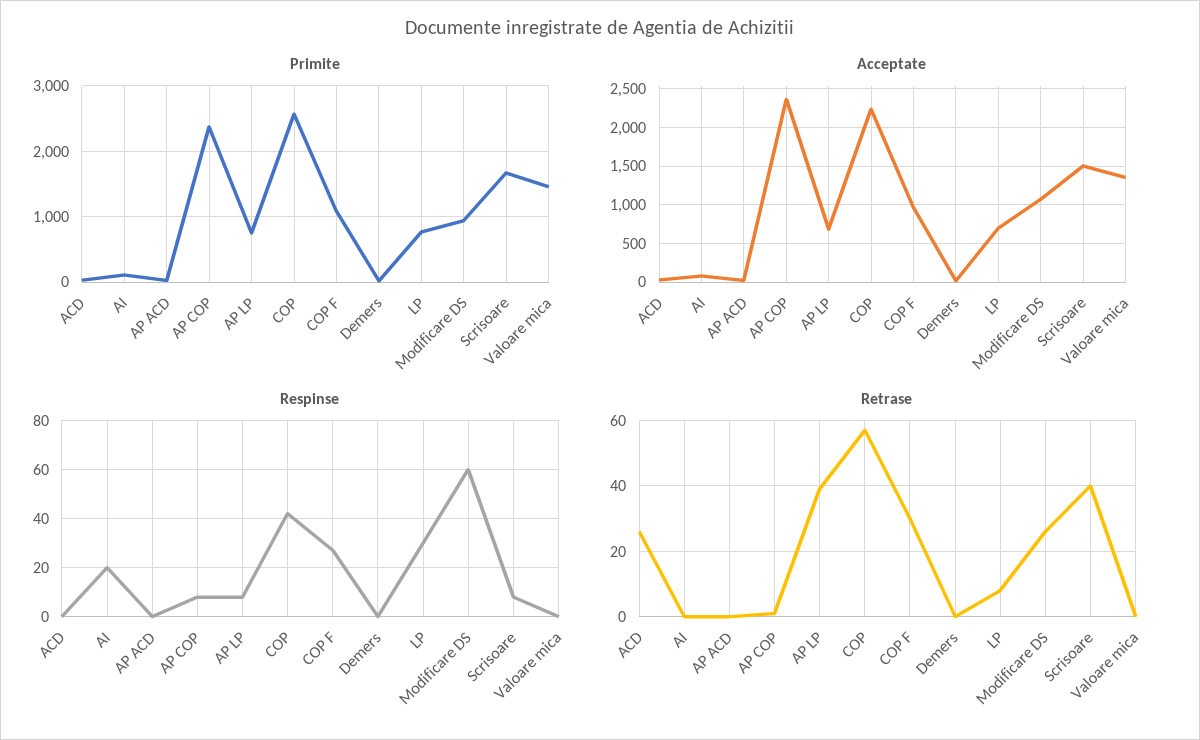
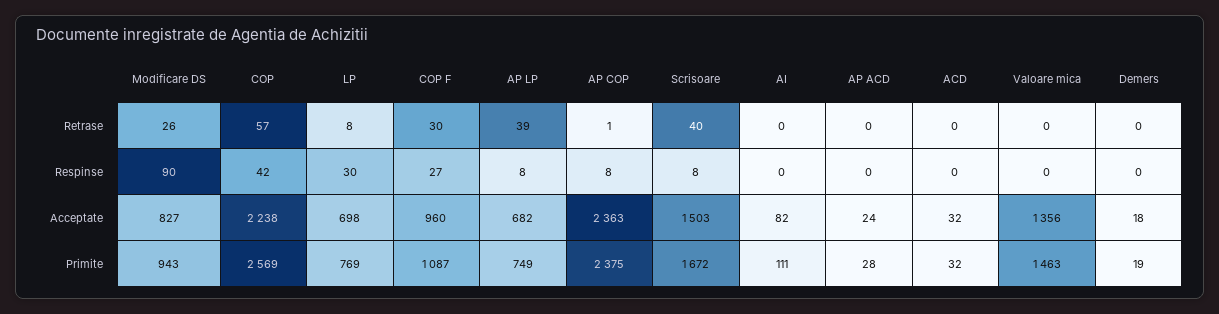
  {
    "Primite": {
      "ACD": 32,
      "AI": 111,
      "AP ACD": 28,
      "AP COP": 2375,
      "AP LP": 749,
      "COP": 2569,
      "COP F": 1087,
      "Demers": 19,
      "LP": 769,
      "Modificare DS": 943,
      "Scrisoare": 1672,
      "Valoare mica": 1463
    },
    "Acceptate": {
      "ACD": 32,
      "AI": 82,
      "AP ACD": 24,
      "AP COP": 2363,
      "AP LP": 682,
      "COP": 2238,
      "COP F": 960,
      "Demers": 18,
      "LP": 698,
-     "Modificare DS": 1100,
+     "Modificare DS": 827,
      "Scrisoare": 1503,
      "Valoare mica": 1356
    },
    "Respinse": {
      "ACD": 0,
-     "AI": 20,
+     "AI": 0,
      "AP ACD": 0,
      "AP COP": 8,
      "AP LP": 8,
      "COP": 42,
      "COP F": 27,
      "Demers": 0,
      "LP": 30,
-     "Modificare DS": 60,
+     "Modificare DS": 90,
      "Scrisoare": 8,
      "Valoare mica": 0
    },
    "Retrase": {
-     "ACD": 25,
+     "ACD": 0,
      "AI": 0,
      "AP ACD": 0,
      "AP COP": 1,
      "AP LP": 39,
      "COP": 57,
      "COP F": 30,
      "Demers": 0,
      "LP": 8,
      "Modificare DS": 26,
      "Scrisoare": 40,
      "Valoare mica": 0
    }
  }

